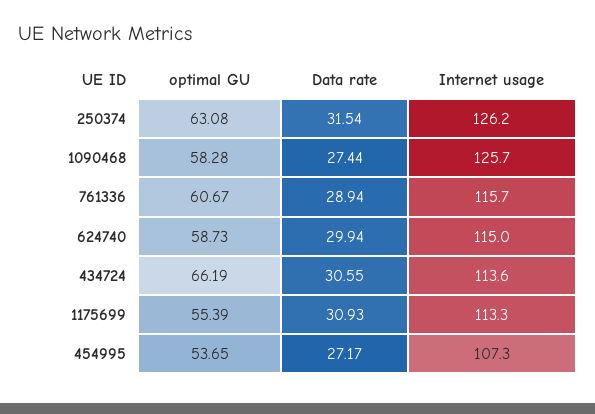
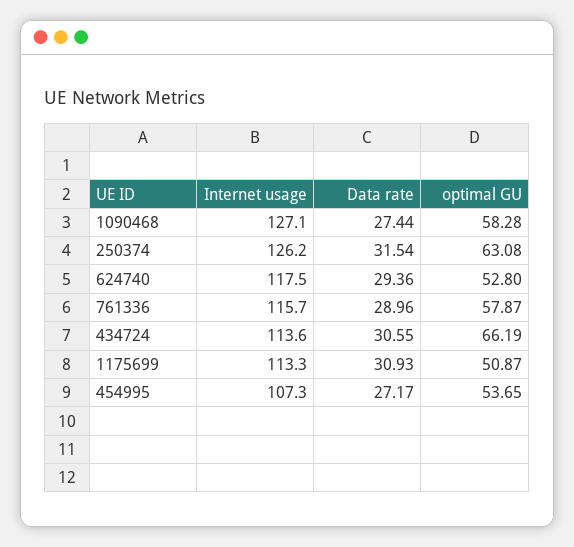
  {
    "optimal GU": {
      "250374": 63.08,
      "1090468": 58.28,
-     "761336": 60.67,
+     "761336": 57.87,
-     "624740": 58.73,
+     "624740": 52.8,
      "434724": 66.19,
-     "1175699": 55.39,
+     "1175699": 50.87,
      "454995": 53.65
    },
    "Data rate": {
      "250374": 31.54,
      "1090468": 27.44,
-     "761336": 28.94,
+     "761336": 28.96,
-     "624740": 29.94,
+     "624740": 29.36,
      "434724": 30.55,
      "1175699": 30.93,
      "454995": 27.17
    },
    "Internet usage": {
      "250374": 126.2,
-     "1090468": 125.7,
+     "1090468": 127.1,
      "761336": 115.7,
-     "624740": 115,
+     "624740": 117.5,
      "434724": 113.6,
      "1175699": 113.3,
      "454995": 107.3
    }
  }

